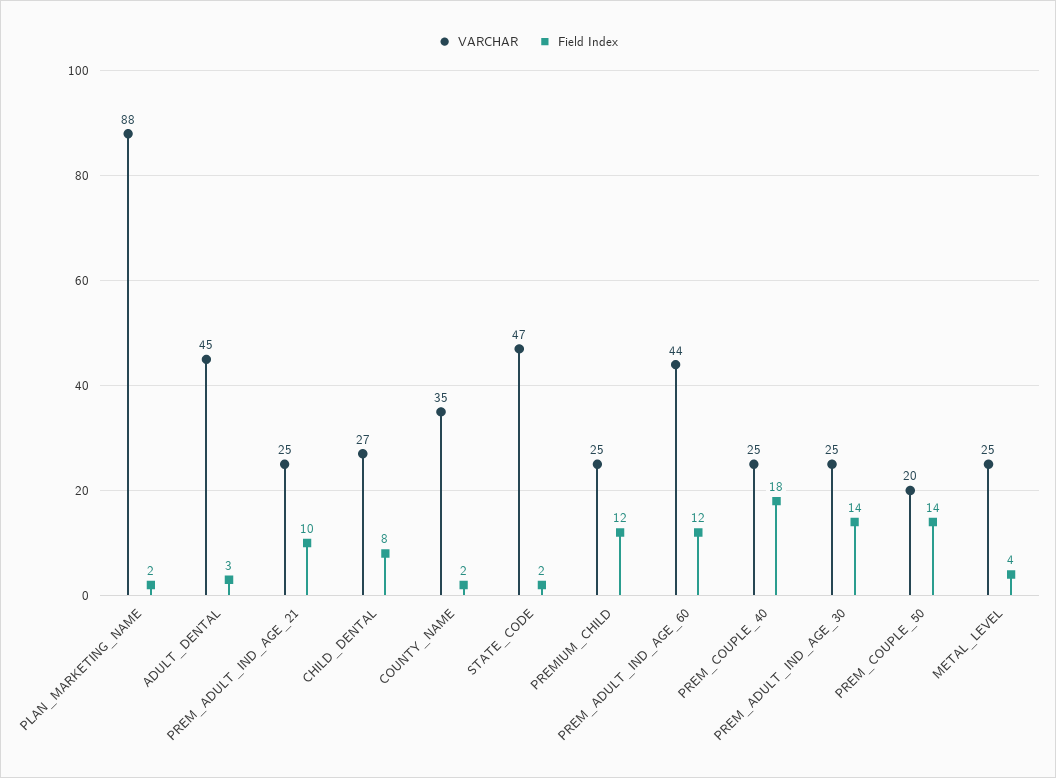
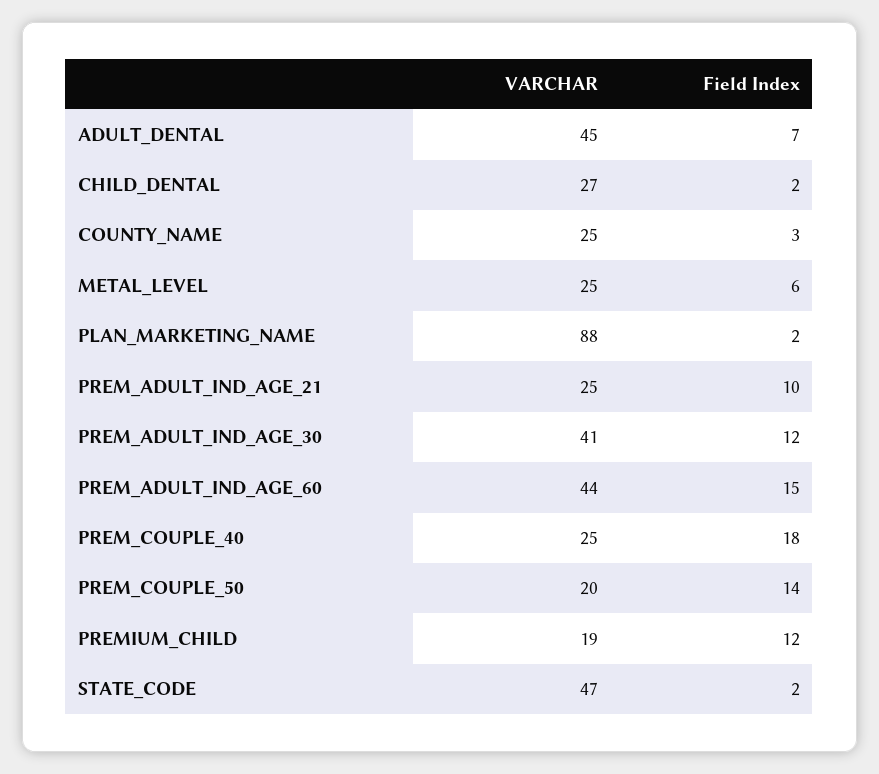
  {
    "VARCHAR": {
      "PLAN_MARKETING_NAME": 88,
      "ADULT_DENTAL": 45,
      "PREM_ADULT_IND_AGE_21": 25,
      "CHILD_DENTAL": 27,
-     "COUNTY_NAME": 35,
+     "COUNTY_NAME": 25,
      "STATE_CODE": 47,
-     "PREMIUM_CHILD": 25,
+     "PREMIUM_CHILD": 19,
      "PREM_ADULT_IND_AGE_60": 44,
      "PREM_COUPLE_40": 25,
-     "PREM_ADULT_IND_AGE_30": 25,
+     "PREM_ADULT_IND_AGE_30": 41,
      "PREM_COUPLE_50": 20,
      "METAL_LEVEL": 25
    },
    "Field Index": {
      "PLAN_MARKETING_NAME": 2,
-     "ADULT_DENTAL": 3,
+     "ADULT_DENTAL": 7,
      "PREM_ADULT_IND_AGE_21": 10,
-     "CHILD_DENTAL": 8,
+     "CHILD_DENTAL": 2,
-     "COUNTY_NAME": 2,
+     "COUNTY_NAME": 3,
      "STATE_CODE": 2,
      "PREMIUM_CHILD": 12,
-     "PREM_ADULT_IND_AGE_60": 12,
+     "PREM_ADULT_IND_AGE_60": 15,
      "PREM_COUPLE_40": 18,
-     "PREM_ADULT_IND_AGE_30": 14,
+     "PREM_ADULT_IND_AGE_30": 12,
      "PREM_COUPLE_50": 14,
-     "METAL_LEVEL": 4
+     "METAL_LEVEL": 6
    }
  }

